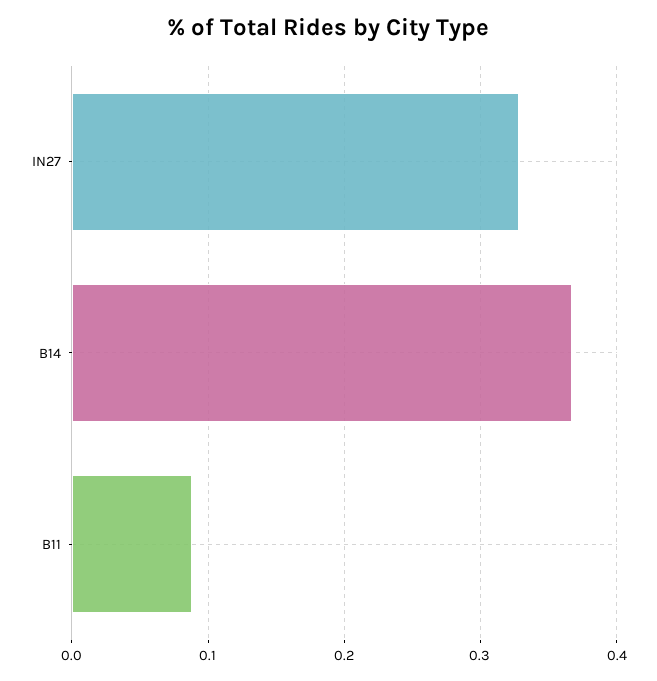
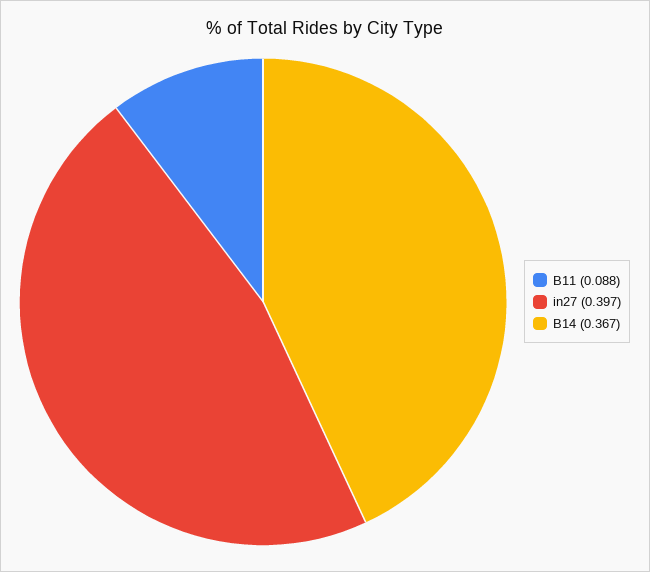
  {
-   "IN27": 0.33,
+   "IN27": 0.397,
    "B14": 0.367,
    "B11": 0.088
  }

